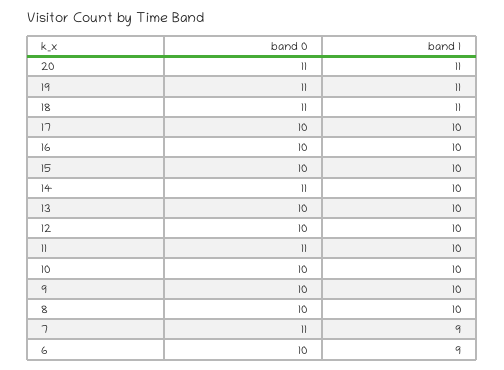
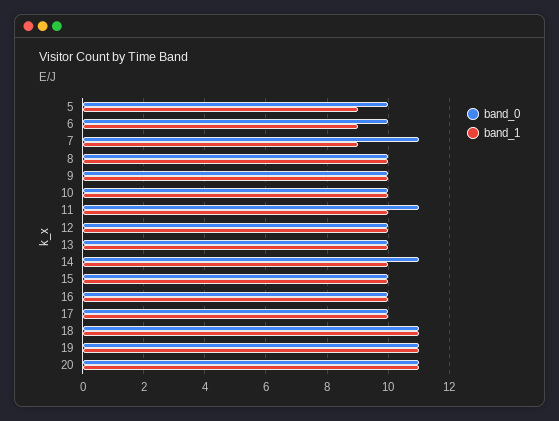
  {
    "band 0": {
      "20": 11,
      "19": 11,
      "18": 11,
      "17": 10,
      "16": 10,
      "15": 10,
      "14": 11,
      "13": 10,
      "12": 10,
      "11": 11,
      "10": 10,
      "9": 10,
      "8": 10,
      "7": 11,
-     "6": 10
+     "6": 10,
+     "5": 10
    },
    "band 1": {
      "20": 11,
      "19": 11,
      "18": 11,
      "17": 10,
      "16": 10,
      "15": 10,
      "14": 10,
      "13": 10,
      "12": 10,
      "11": 10,
      "10": 10,
      "9": 10,
      "8": 10,
      "7": 9,
-     "6": 9
+     "6": 9,
+     "5": 9
    }
  }

